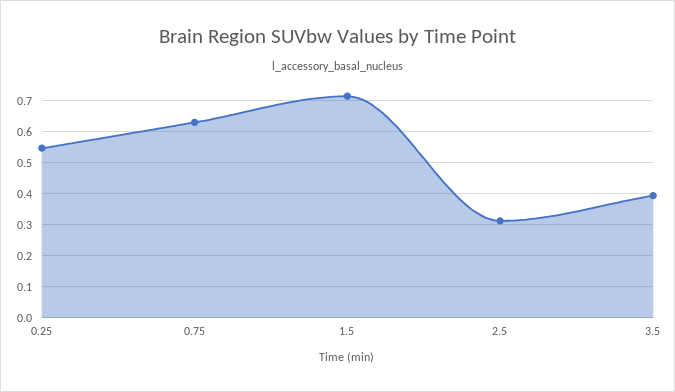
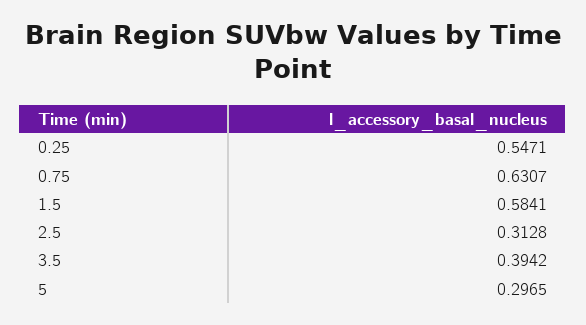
  {
    "0.25": 0.5471,
    "0.75": 0.6307,
-   "1.5": 0.72,
+   "1.5": 0.5841,
    "2.5": 0.3128,
-   "3.5": 0.3942
+   "3.5": 0.3942,
+   "5": 0.2965
  }

